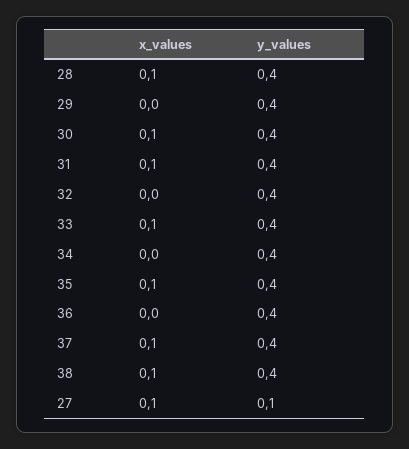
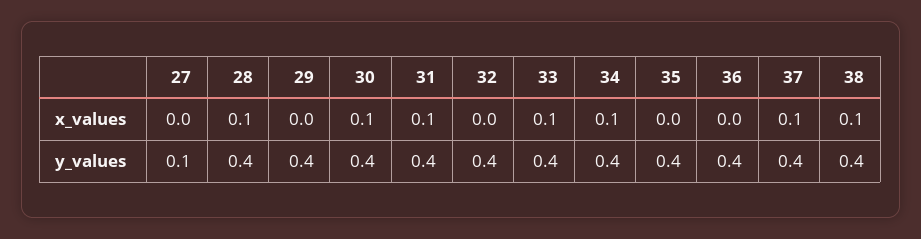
  {
    "x_values": {
      "28": 0.1,
      "29": 0,
      "30": 0.1,
      "31": 0.1,
      "32": 0,
      "33": 0.1,
-     "34": 0,
+     "34": 0.1,
-     "35": 0.1,
+     "35": 0,
      "36": 0,
      "37": 0.1,
      "38": 0.1,
-     "27": 0.1
+     "27": 0
    },
    "y_values": {
      "28": 0.4,
      "29": 0.4,
      "30": 0.4,
      "31": 0.4,
      "32": 0.4,
      "33": 0.4,
      "34": 0.4,
      "35": 0.4,
      "36": 0.4,
      "37": 0.4,
      "38": 0.4,
      "27": 0.1
    }
  }

